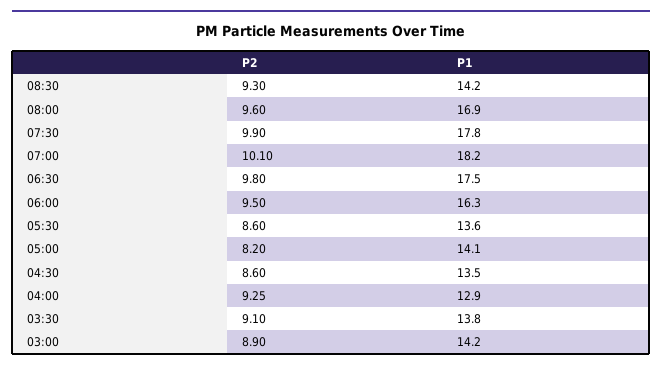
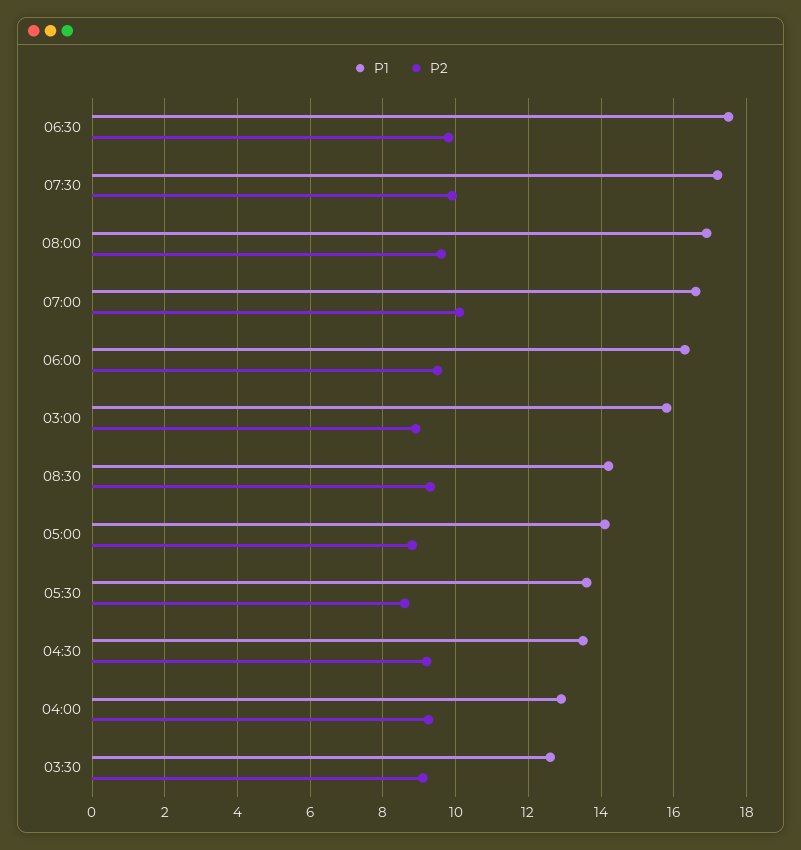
  {
    "P2": {
      "08:30": 9.3,
      "08:00": 9.6,
      "07:30": 9.9,
      "07:00": 10.1,
      "06:30": 9.8,
      "06:00": 9.5,
      "05:30": 8.6,
-     "05:00": 8.2,
+     "05:00": 8.8,
-     "04:30": 8.6,
+     "04:30": 9.2,
      "04:00": 9.25,
      "03:30": 9.1,
      "03:00": 8.9
    },
    "P1": {
      "08:30": 14.2,
      "08:00": 16.9,
-     "07:30": 17.8,
+     "07:30": 17.2,
-     "07:00": 18.2,
+     "07:00": 16.6,
      "06:30": 17.5,
      "06:00": 16.3,
      "05:30": 13.6,
      "05:00": 14.1,
      "04:30": 13.5,
      "04:00": 12.9,
-     "03:30": 13.8,
+     "03:30": 12.6,
-     "03:00": 14.2
+     "03:00": 15.8
    }
  }

